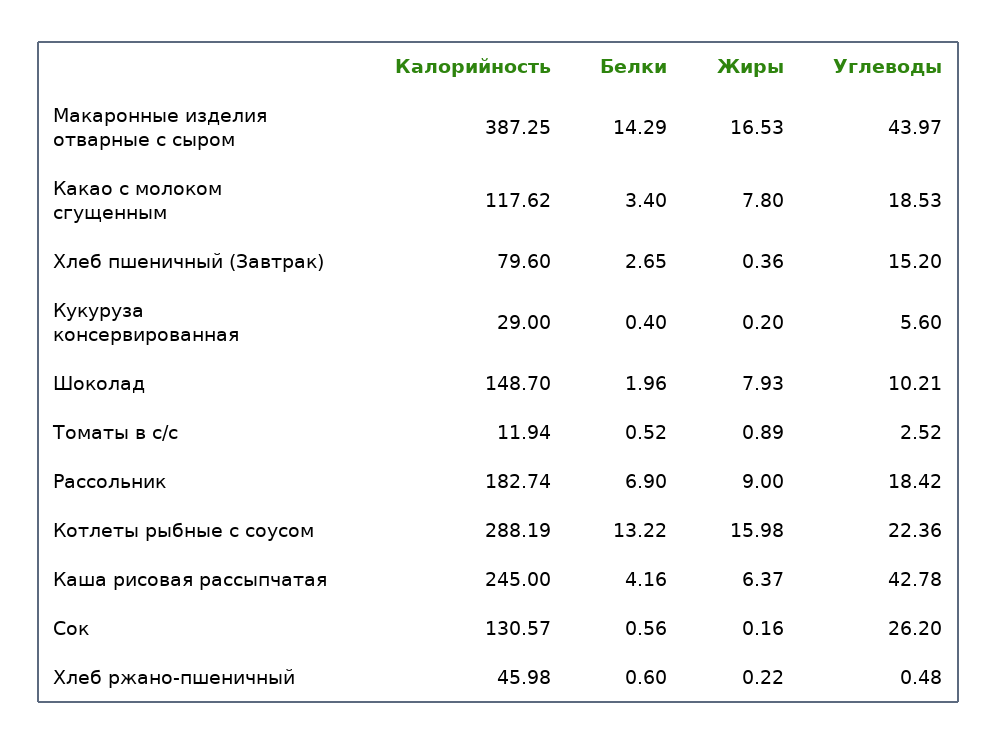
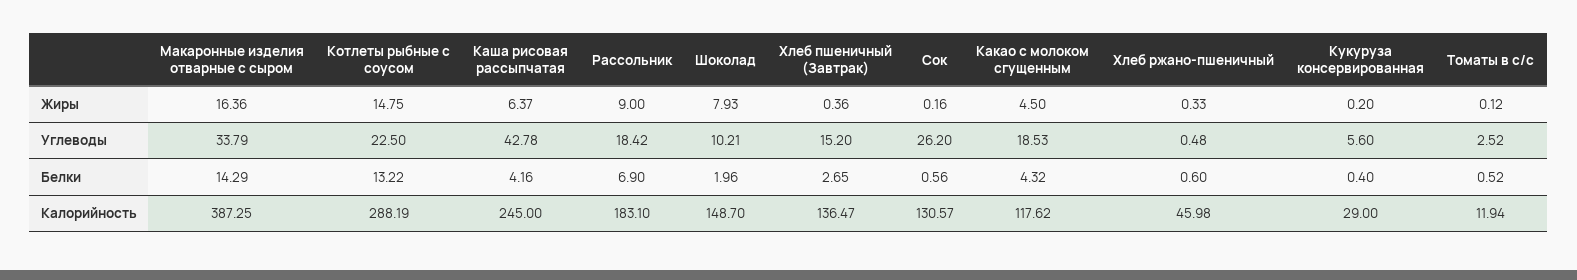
  {
    "Калорийность": {
      "Макаронные изделия отварные с сыром": 387.25,
      "Какао с молоком сгущенным": 117.62,
-     "Хлеб пшеничный (Завтрак)": 79.6,
+     "Хлеб пшеничный (Завтрак)": 136.47,
      "Кукуруза консервированная": 29,
      "Шоколад": 148.7,
      "Томаты в с/с": 11.94,
-     "Рассольник": 182.74,
+     "Рассольник": 183.1,
      "Котлеты рыбные с соусом": 288.19,
      "Каша рисовая рассыпчатая": 245,
      "Сок": 130.57,
      "Хлеб ржано-пшеничный": 45.98
    },
    "Белки": {
      "Макаронные изделия отварные с сыром": 14.29,
-     "Какао с молоком сгущенным": 3.4,
+     "Какао с молоком сгущенным": 4.32,
      "Хлеб пшеничный (Завтрак)": 2.65,
      "Кукуруза консервированная": 0.4,
      "Шоколад": 1.96,
      "Томаты в с/с": 0.52,
      "Рассольник": 6.9,
      "Котлеты рыбные с соусом": 13.22,
      "Каша рисовая рассыпчатая": 4.16,
      "Сок": 0.56,
      "Хлеб ржано-пшеничный": 0.6
    },
    "Жиры": {
-     "Макаронные изделия отварные с сыром": 16.53,
+     "Макаронные изделия отварные с сыром": 16.36,
-     "Какао с молоком сгущенным": 7.8,
+     "Какао с молоком сгущенным": 4.5,
      "Хлеб пшеничный (Завтрак)": 0.36,
      "Кукуруза консервированная": 0.2,
      "Шоколад": 7.93,
-     "Томаты в с/с": 0.89,
+     "Томаты в с/с": 0.12,
      "Рассольник": 9,
-     "Котлеты рыбные с соусом": 15.98,
+     "Котлеты рыбные с соусом": 14.75,
      "Каша рисовая рассыпчатая": 6.37,
      "Сок": 0.16,
-     "Хлеб ржано-пшеничный": 0.22
+     "Хлеб ржано-пшеничный": 0.33
    },
    "Углеводы": {
-     "Макаронные изделия отварные с сыром": 43.97,
+     "Макаронные изделия отварные с сыром": 33.79,
      "Какао с молоком сгущенным": 18.53,
      "Хлеб пшеничный (Завтрак)": 15.2,
      "Кукуруза консервированная": 5.6,
      "Шоколад": 10.21,
      "Томаты в с/с": 2.52,
      "Рассольник": 18.42,
-     "Котлеты рыбные с соусом": 22.36,
+     "Котлеты рыбные с соусом": 22.5,
      "Каша рисовая рассыпчатая": 42.78,
      "Сок": 26.2,
      "Хлеб ржано-пшеничный": 0.48
    }
  }

